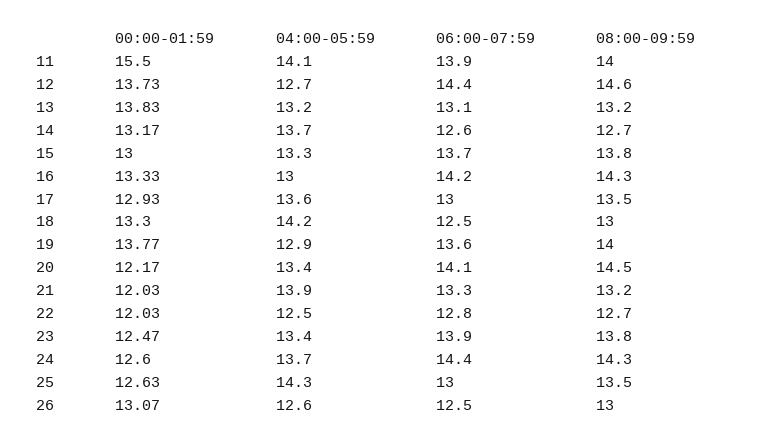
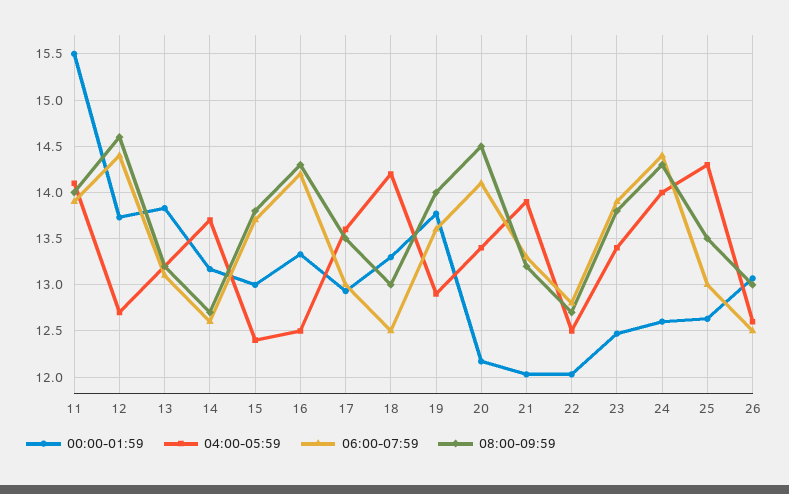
  {
    "00:00-01:59": {
      "11": 15.5,
      "12": 13.73,
      "13": 13.83,
      "14": 13.17,
      "15": 13,
      "16": 13.33,
      "17": 12.93,
      "18": 13.3,
      "19": 13.77,
      "20": 12.17,
      "21": 12.03,
      "22": 12.03,
      "23": 12.47,
      "24": 12.6,
      "25": 12.63,
      "26": 13.07
    },
    "04:00-05:59": {
      "11": 14.1,
      "12": 12.7,
      "13": 13.2,
      "14": 13.7,
-     "15": 13.3,
+     "15": 12.4,
-     "16": 13,
+     "16": 12.5,
      "17": 13.6,
      "18": 14.2,
      "19": 12.9,
      "20": 13.4,
      "21": 13.9,
      "22": 12.5,
      "23": 13.4,
-     "24": 13.7,
+     "24": 14,
      "25": 14.3,
      "26": 12.6
    },
    "06:00-07:59": {
      "11": 13.9,
      "12": 14.4,
      "13": 13.1,
      "14": 12.6,
      "15": 13.7,
      "16": 14.2,
      "17": 13,
      "18": 12.5,
      "19": 13.6,
      "20": 14.1,
      "21": 13.3,
      "22": 12.8,
      "23": 13.9,
      "24": 14.4,
      "25": 13,
      "26": 12.5
    },
    "08:00-09:59": {
      "11": 14,
      "12": 14.6,
      "13": 13.2,
      "14": 12.7,
      "15": 13.8,
      "16": 14.3,
      "17": 13.5,
      "18": 13,
      "19": 14,
      "20": 14.5,
      "21": 13.2,
      "22": 12.7,
      "23": 13.8,
      "24": 14.3,
      "25": 13.5,
      "26": 13
    }
  }

